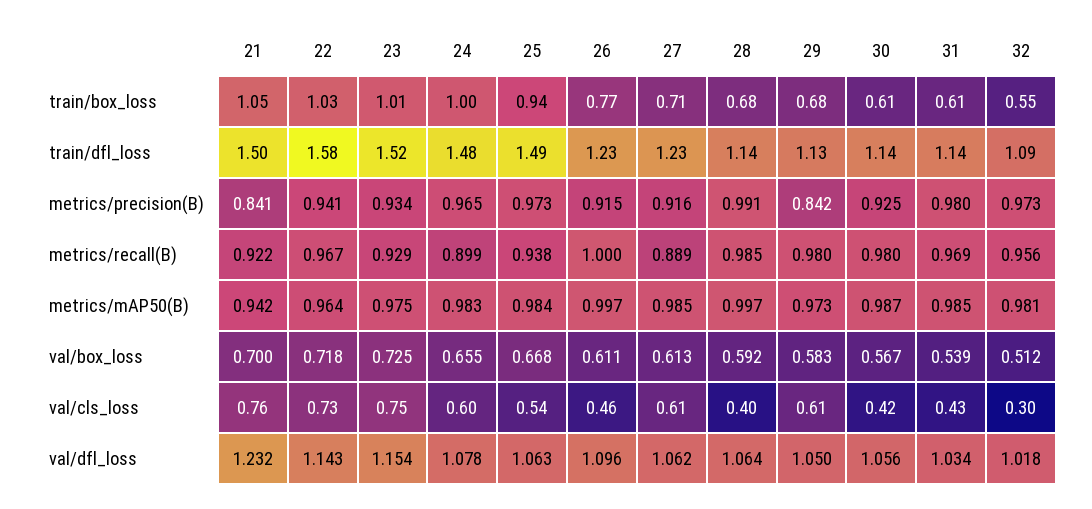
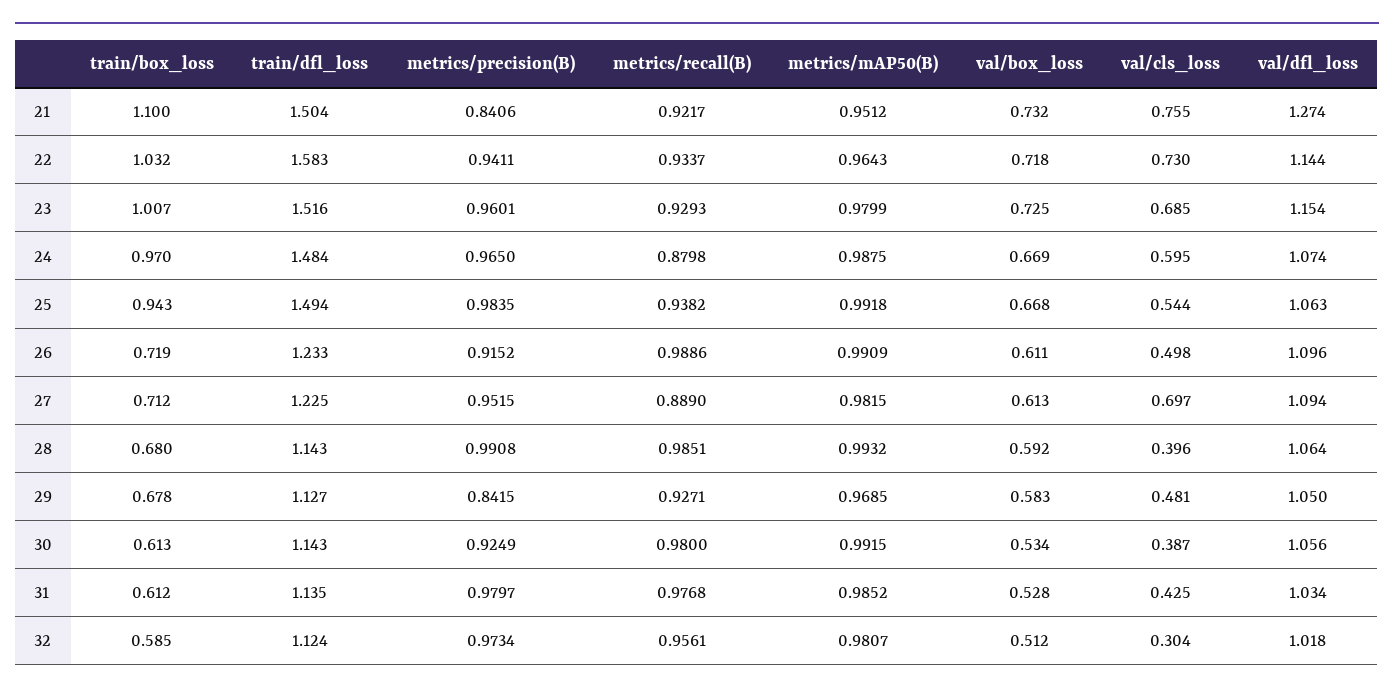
  {
    "21": {
-     "train/box_loss": 1.05,
+     "train/box_loss": 1.1,
      "train/dfl_loss": 1.504,
      "metrics/precision(B)": 0.8406,
      "metrics/recall(B)": 0.9217,
-     "metrics/mAP50(B)": 0.942,
+     "metrics/mAP50(B)": 0.9512,
-     "val/box_loss": 0.7,
+     "val/box_loss": 0.732,
      "val/cls_loss": 0.755,
-     "val/dfl_loss": 1.232
+     "val/dfl_loss": 1.274
    },
    "22": {
      "train/box_loss": 1.032,
      "train/dfl_loss": 1.583,
      "metrics/precision(B)": 0.9411,
-     "metrics/recall(B)": 0.967,
+     "metrics/recall(B)": 0.9337,
      "metrics/mAP50(B)": 0.9643,
      "val/box_loss": 0.718,
      "val/cls_loss": 0.73,
-     "val/dfl_loss": 1.143
+     "val/dfl_loss": 1.144
    },
    "23": {
      "train/box_loss": 1.007,
      "train/dfl_loss": 1.516,
-     "metrics/precision(B)": 0.934,
+     "metrics/precision(B)": 0.9601,
      "metrics/recall(B)": 0.9293,
-     "metrics/mAP50(B)": 0.975,
+     "metrics/mAP50(B)": 0.9799,
      "val/box_loss": 0.725,
-     "val/cls_loss": 0.75,
+     "val/cls_loss": 0.685,
      "val/dfl_loss": 1.154
    },
    "24": {
-     "train/box_loss": 1,
+     "train/box_loss": 0.97,
      "train/dfl_loss": 1.484,
      "metrics/precision(B)": 0.965,
-     "metrics/recall(B)": 0.899,
+     "metrics/recall(B)": 0.8798,
-     "metrics/mAP50(B)": 0.983,
+     "metrics/mAP50(B)": 0.9875,
-     "val/box_loss": 0.655,
+     "val/box_loss": 0.669,
      "val/cls_loss": 0.595,
-     "val/dfl_loss": 1.078
+     "val/dfl_loss": 1.074
    },
    "25": {
      "train/box_loss": 0.943,
      "train/dfl_loss": 1.494,
-     "metrics/precision(B)": 0.973,
+     "metrics/precision(B)": 0.9835,
      "metrics/recall(B)": 0.9382,
-     "metrics/mAP50(B)": 0.984,
+     "metrics/mAP50(B)": 0.9918,
      "val/box_loss": 0.668,
      "val/cls_loss": 0.544,
      "val/dfl_loss": 1.063
    },
    "26": {
-     "train/box_loss": 0.77,
+     "train/box_loss": 0.719,
      "train/dfl_loss": 1.233,
      "metrics/precision(B)": 0.9152,
-     "metrics/recall(B)": 1,
+     "metrics/recall(B)": 0.9886,
-     "metrics/mAP50(B)": 0.997,
+     "metrics/mAP50(B)": 0.9909,
      "val/box_loss": 0.611,
-     "val/cls_loss": 0.46,
+     "val/cls_loss": 0.498,
      "val/dfl_loss": 1.096
    },
    "27": {
      "train/box_loss": 0.712,
      "train/dfl_loss": 1.225,
-     "metrics/precision(B)": 0.916,
+     "metrics/precision(B)": 0.9515,
      "metrics/recall(B)": 0.889,
-     "metrics/mAP50(B)": 0.985,
+     "metrics/mAP50(B)": 0.9815,
      "val/box_loss": 0.613,
-     "val/cls_loss": 0.61,
+     "val/cls_loss": 0.697,
-     "val/dfl_loss": 1.062
+     "val/dfl_loss": 1.094
    },
    "28": {
      "train/box_loss": 0.68,
      "train/dfl_loss": 1.143,
      "metrics/precision(B)": 0.9908,
      "metrics/recall(B)": 0.9851,
-     "metrics/mAP50(B)": 0.997,
+     "metrics/mAP50(B)": 0.9932,
      "val/box_loss": 0.592,
      "val/cls_loss": 0.396,
      "val/dfl_loss": 1.064
    },
    "29": {
      "train/box_loss": 0.678,
      "train/dfl_loss": 1.127,
      "metrics/precision(B)": 0.8415,
-     "metrics/recall(B)": 0.98,
+     "metrics/recall(B)": 0.9271,
-     "metrics/mAP50(B)": 0.973,
+     "metrics/mAP50(B)": 0.9685,
      "val/box_loss": 0.583,
-     "val/cls_loss": 0.61,
+     "val/cls_loss": 0.481,
      "val/dfl_loss": 1.05
    },
    "30": {
      "train/box_loss": 0.613,
      "train/dfl_loss": 1.143,
      "metrics/precision(B)": 0.9249,
      "metrics/recall(B)": 0.98,
-     "metrics/mAP50(B)": 0.987,
+     "metrics/mAP50(B)": 0.9915,
-     "val/box_loss": 0.567,
+     "val/box_loss": 0.534,
-     "val/cls_loss": 0.42,
+     "val/cls_loss": 0.387,
      "val/dfl_loss": 1.056
    },
    "31": {
      "train/box_loss": 0.612,
      "train/dfl_loss": 1.135,
      "metrics/precision(B)": 0.9797,
-     "metrics/recall(B)": 0.969,
+     "metrics/recall(B)": 0.9768,
      "metrics/mAP50(B)": 0.9852,
-     "val/box_loss": 0.539,
+     "val/box_loss": 0.528,
      "val/cls_loss": 0.425,
      "val/dfl_loss": 1.034
    },
    "32": {
-     "train/box_loss": 0.55,
+     "train/box_loss": 0.585,
-     "train/dfl_loss": 1.09,
+     "train/dfl_loss": 1.124,
      "metrics/precision(B)": 0.9734,
      "metrics/recall(B)": 0.9561,
      "metrics/mAP50(B)": 0.9807,
      "val/box_loss": 0.512,
      "val/cls_loss": 0.304,
      "val/dfl_loss": 1.018
    }
  }

